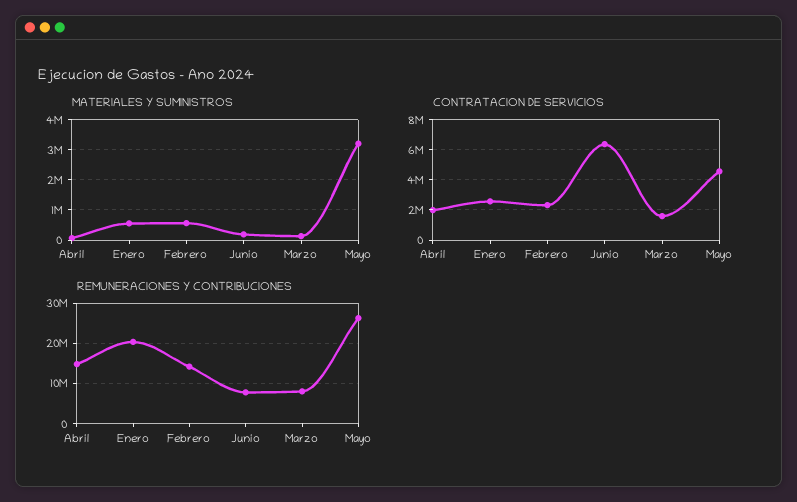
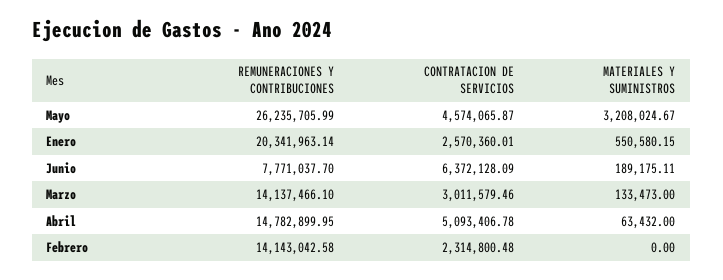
  {
    "MATERIALES Y SUMINISTROS": {
      "Abril": 63432,
      "Enero": 550580.15,
-     "Febrero": 600000,
+     "Febrero": 0,
      "Junio": 189175.11,
      "Marzo": 133473,
      "Mayo": 3208024.67
    },
    "CONTRATACION DE SERVICIOS": {
-     "Abril": 2000000,
+     "Abril": 5093406.78,
      "Enero": 2570360.01,
      "Febrero": 2314800.48,
      "Junio": 6372128.09,
-     "Marzo": 1500000,
+     "Marzo": 3011579.46,
      "Mayo": 4574065.87
    },
    "REMUNERACIONES Y CONTRIBUCIONES": {
      "Abril": 14782899.95,
      "Enero": 20341963.14,
      "Febrero": 14143042.58,
      "Junio": 7771037.7,
-     "Marzo": 8000000,
+     "Marzo": 14137466.1,
      "Mayo": 26235705.99
    }
  }

